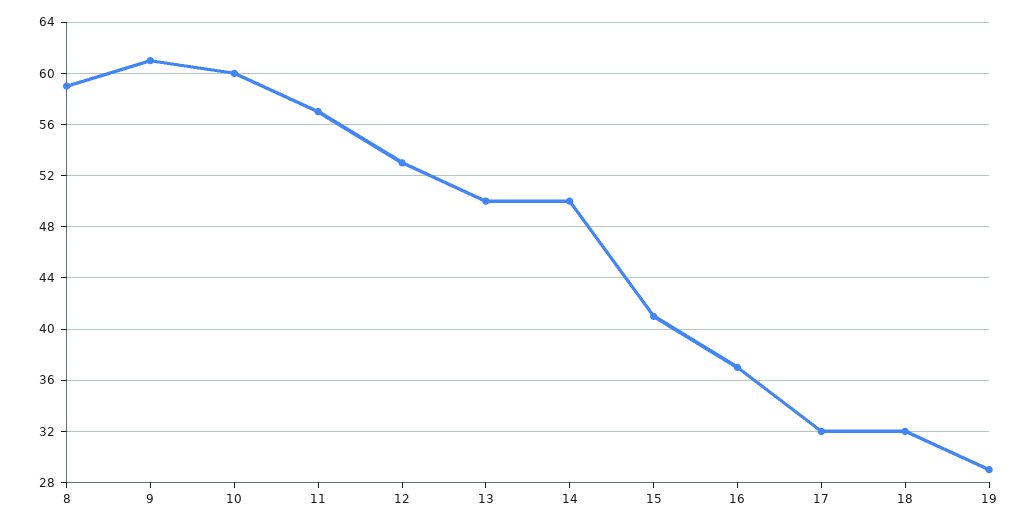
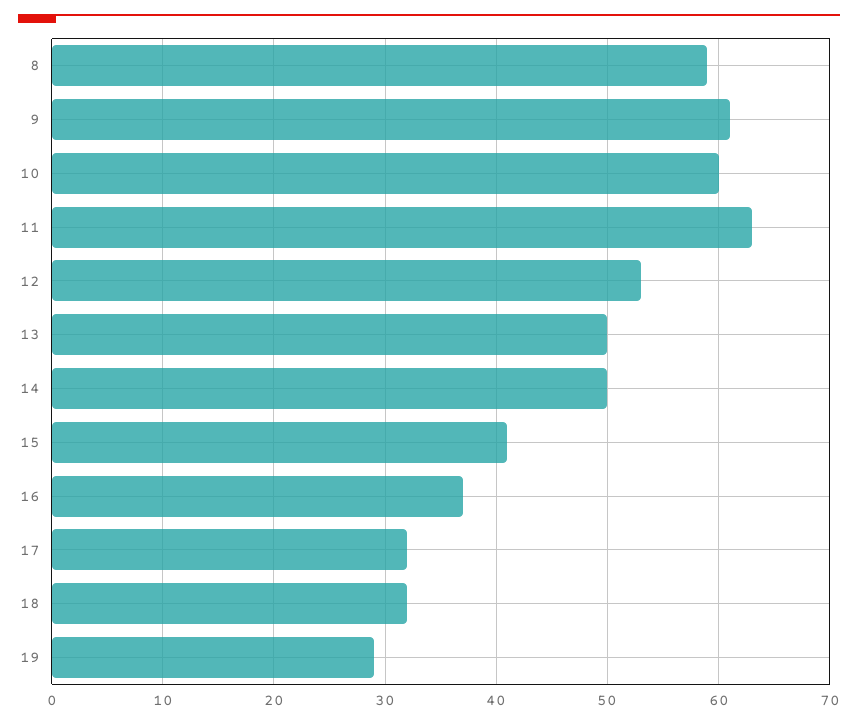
  {
    "8": 59,
    "9": 61,
    "10": 60,
-   "11": 57,
+   "11": 63,
    "12": 53,
    "13": 50,
    "14": 50,
    "15": 41,
    "16": 37,
    "17": 32,
    "18": 32,
    "19": 29
  }

